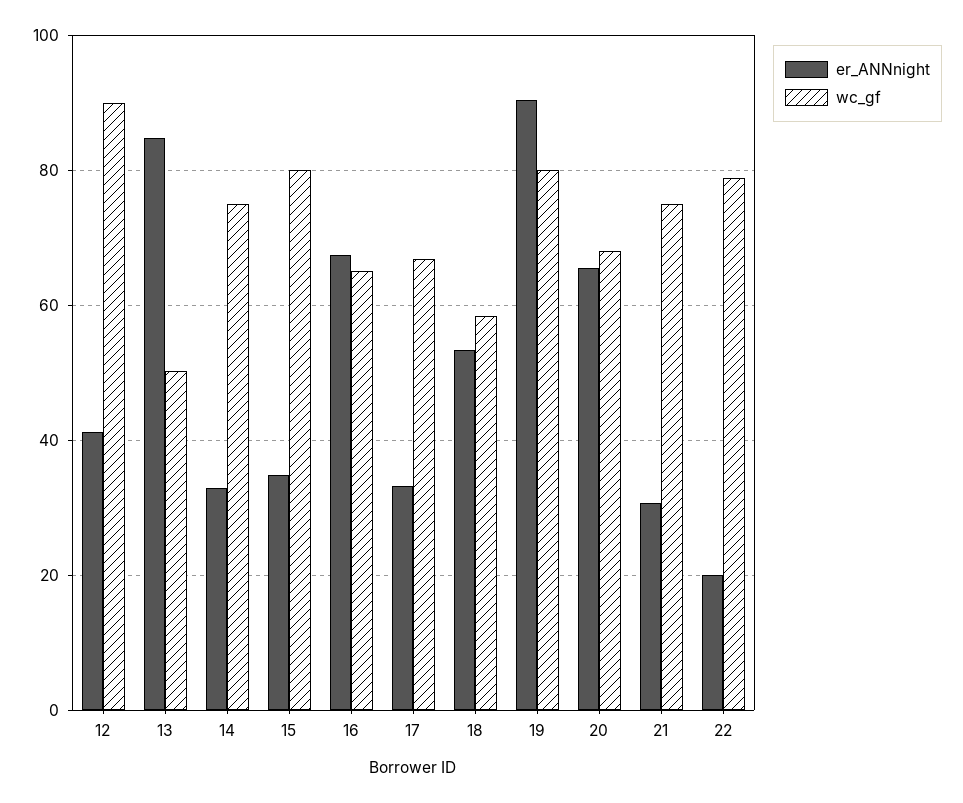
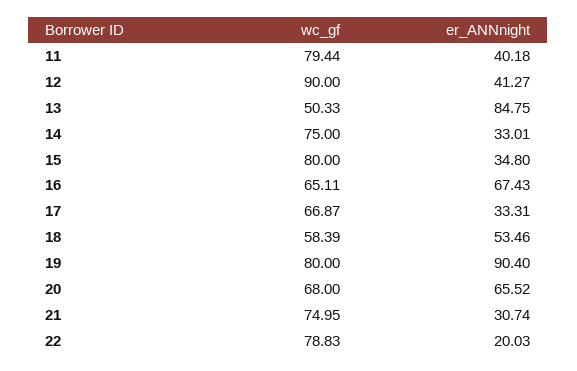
  {
    "er_ANNnight": {
      "12": 41.27,
      "13": 84.75,
      "14": 33.01,
      "15": 34.8,
      "16": 67.43,
      "17": 33.31,
      "18": 53.46,
      "19": 90.4,
      "20": 65.52,
      "21": 30.74,
-     "22": 20.03
+     "22": 20.03,
+     "11": 40.18
    },
    "wc_gf": {
      "12": 90,
      "13": 50.33,
      "14": 75,
      "15": 80,
      "16": 65.11,
      "17": 66.87,
      "18": 58.39,
      "19": 80,
      "20": 68,
      "21": 74.95,
-     "22": 78.83
+     "22": 78.83,
+     "11": 79.44
    }
  }

